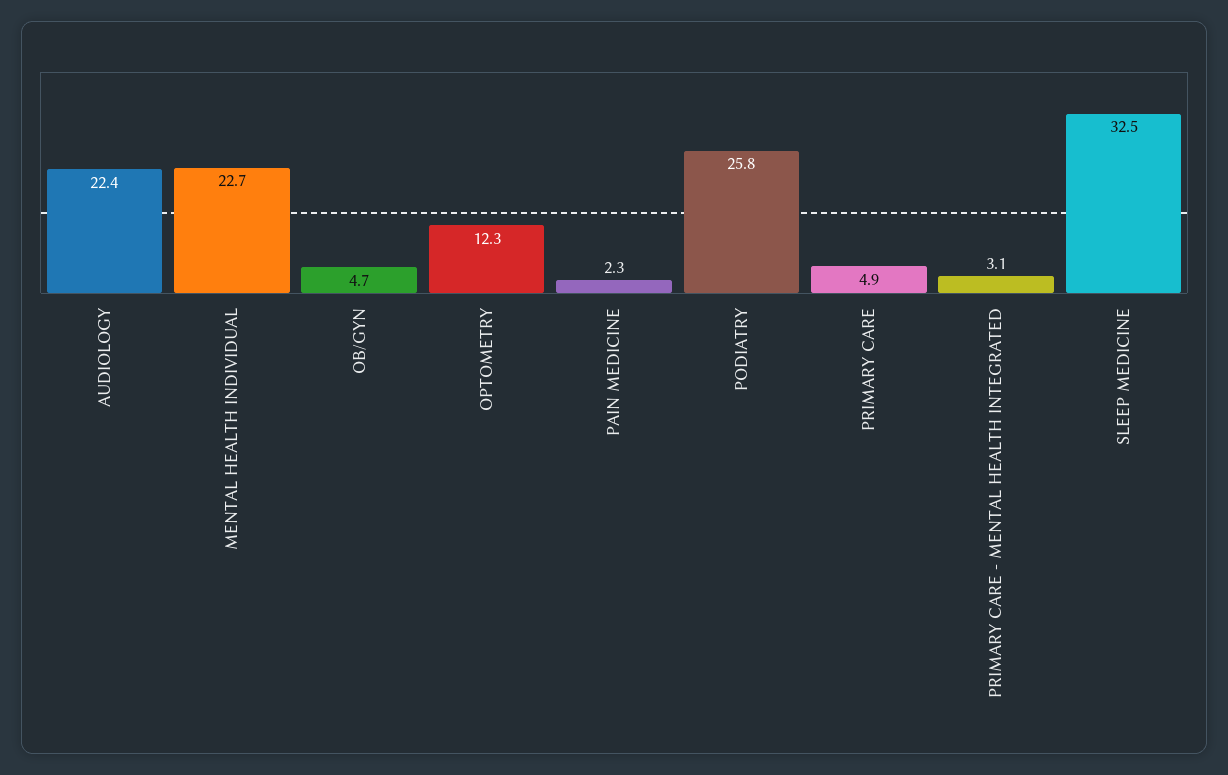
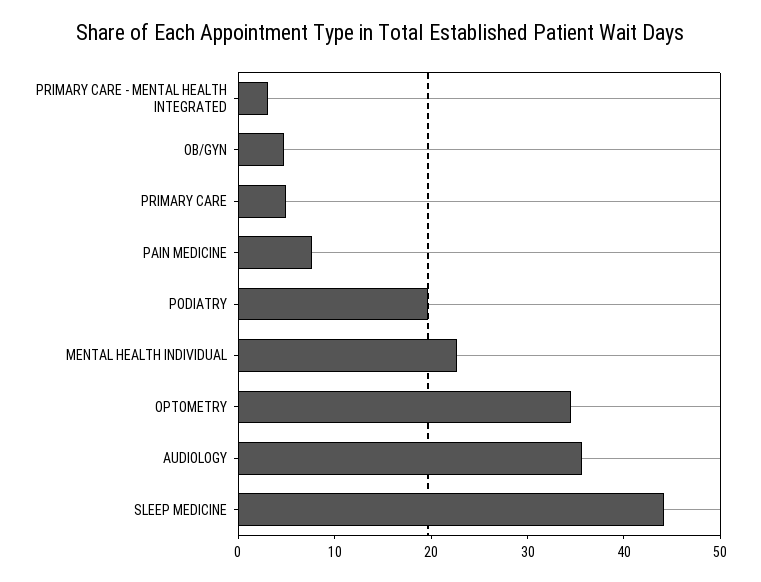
  {
-   "AUDIOLOGY": 22.4,
+   "AUDIOLOGY": 36,
    "MENTAL HEALTH INDIVIDUAL": 22.7,
    "OB/GYN": 4.7,
-   "OPTOMETRY": 12.3,
+   "OPTOMETRY": 34,
-   "PAIN MEDICINE": 2.3,
+   "PAIN MEDICINE": 8,
-   "PODIATRY": 25.8,
+   "PODIATRY": 20,
    "PRIMARY CARE": 4.9,
    "PRIMARY CARE - MENTAL HEALTH INTEGRATED": 3.1,
-   "SLEEP MEDICINE": 32.5
+   "SLEEP MEDICINE": 44
  }

